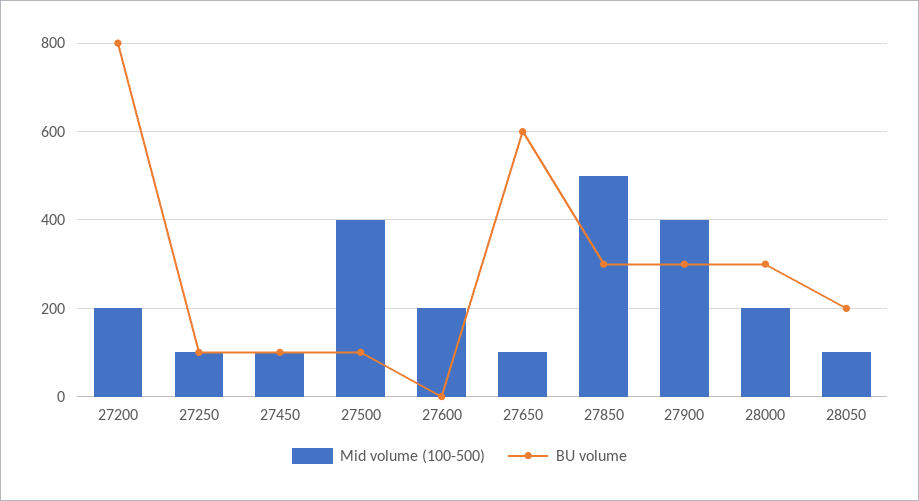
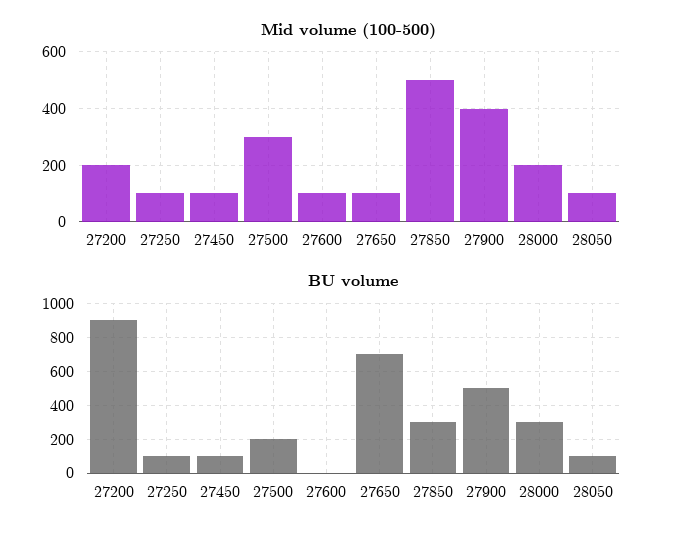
  {
    "Mid volume (100-500)": {
      "27200": 200,
      "27250": 100,
      "27450": 100,
-     "27500": 400,
+     "27500": 300,
-     "27600": 200,
+     "27600": 100,
      "27650": 100,
      "27850": 500,
      "27900": 400,
      "28000": 200,
      "28050": 100
    },
    "BU volume": {
-     "27200": 800,
+     "27200": 900,
      "27250": 100,
      "27450": 100,
-     "27500": 100,
+     "27500": 200,
      "27600": 0,
-     "27650": 600,
+     "27650": 700,
      "27850": 300,
-     "27900": 300,
+     "27900": 500,
      "28000": 300,
-     "28050": 200
+     "28050": 100
    }
  }

